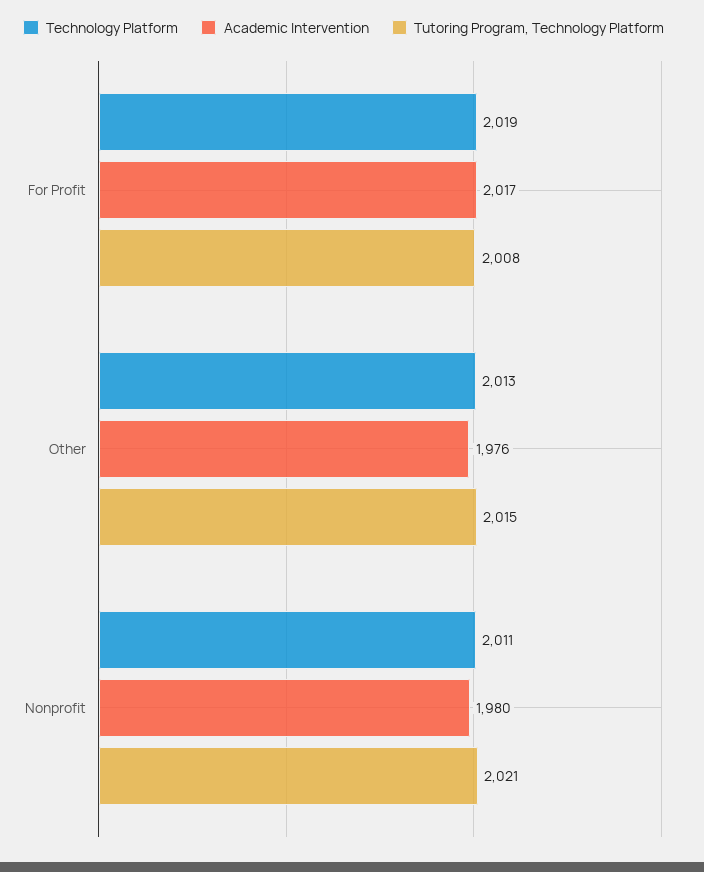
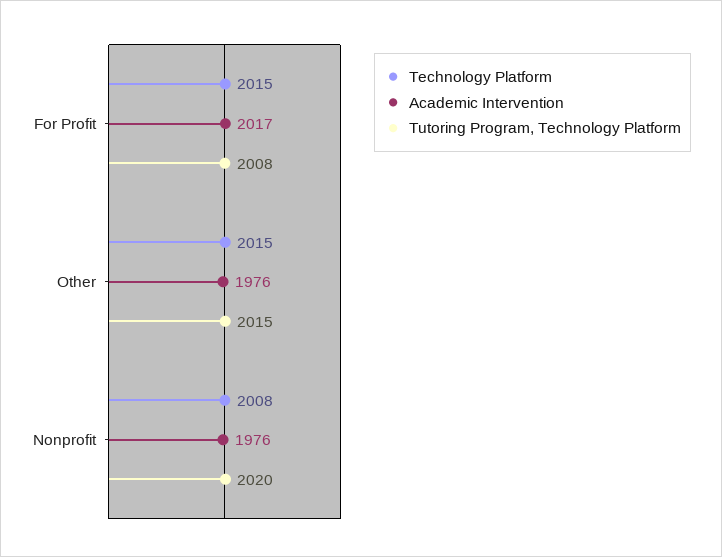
  {
    "Technology Platform": {
-     "For Profit": 2019,
+     "For Profit": 2015,
-     "Other": 2013,
+     "Other": 2015,
-     "Nonprofit": 2011
+     "Nonprofit": 2008
    },
    "Academic Intervention": {
      "For Profit": 2017,
      "Other": 1976,
-     "Nonprofit": 1980
+     "Nonprofit": 1976
    },
    "Tutoring Program, Technology Platform": {
      "For Profit": 2008,
      "Other": 2015,
-     "Nonprofit": 2021
+     "Nonprofit": 2020
    }
  }

